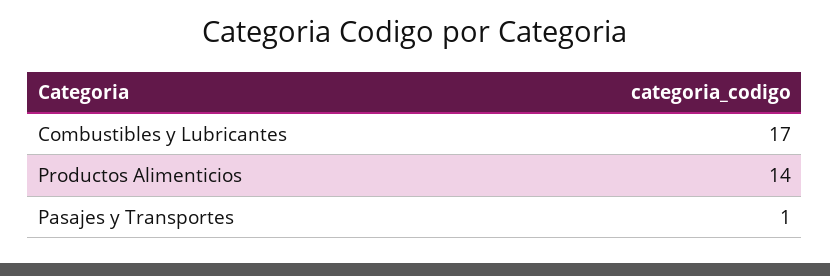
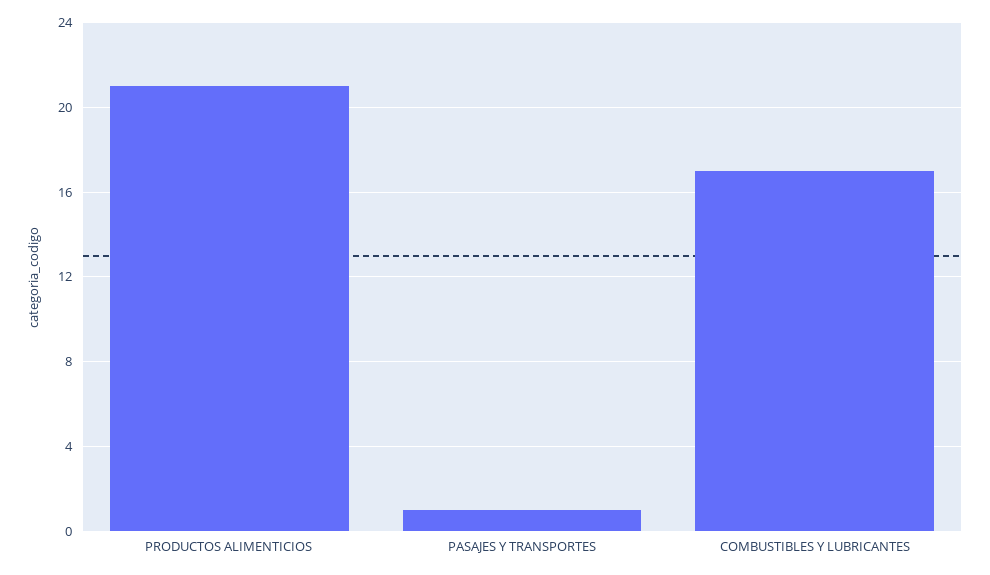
  {
    "Combustibles y Lubricantes": 17,
-   "Productos Alimenticios": 14,
+   "Productos Alimenticios": 21,
    "Pasajes y Transportes": 1
  }

